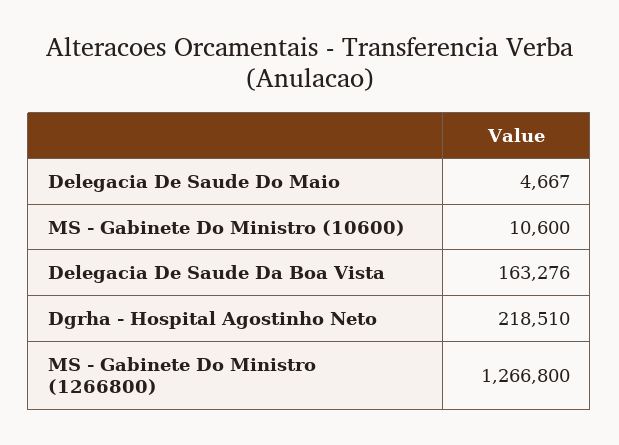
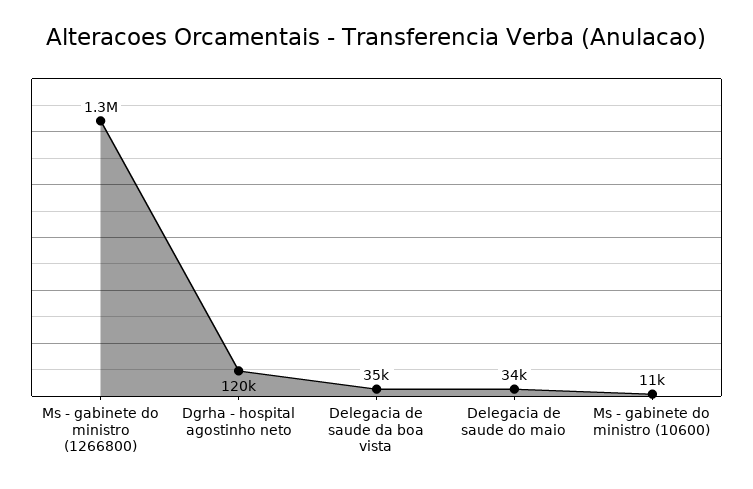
  {
-   "Delegacia De Saude Do Maio": 4667,
+   "Delegacia De Saude Do Maio": 34000,
    "MS - Gabinete Do Ministro (10600)": 10600,
-   "Delegacia De Saude Da Boa Vista": 163276,
+   "Delegacia De Saude Da Boa Vista": 35000,
-   "Dgrha - Hospital Agostinho Neto": 218510,
+   "Dgrha - Hospital Agostinho Neto": 120000,
    "MS - Gabinete Do Ministro (1266800)": 1266800
  }

